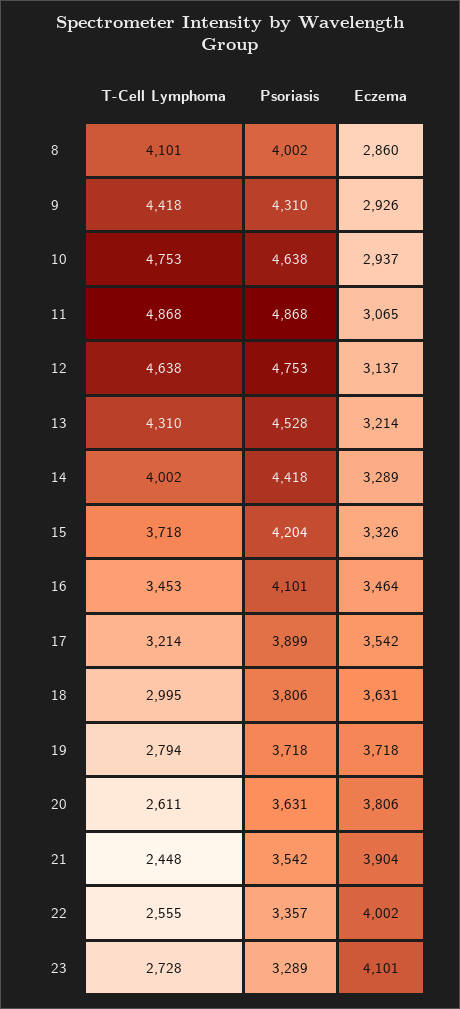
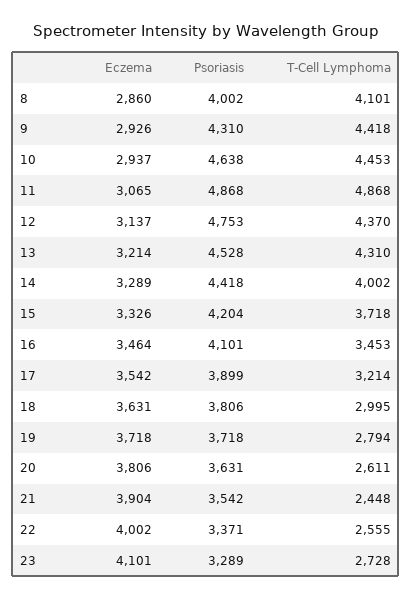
  {
    "T-Cell Lymphoma": {
      "8": 4101,
      "9": 4418,
-     "10": 4753,
+     "10": 4453,
      "11": 4868,
-     "12": 4638,
+     "12": 4370,
      "13": 4310,
      "14": 4002,
      "15": 3718,
      "16": 3453,
      "17": 3214,
      "18": 2995,
      "19": 2794,
      "20": 2611,
      "21": 2448,
      "22": 2555,
      "23": 2728
    },
    "Psoriasis": {
      "8": 4002,
      "9": 4310,
      "10": 4638,
      "11": 4868,
      "12": 4753,
      "13": 4528,
      "14": 4418,
      "15": 4204,
      "16": 4101,
      "17": 3899,
      "18": 3806,
      "19": 3718,
      "20": 3631,
      "21": 3542,
-     "22": 3357,
+     "22": 3371,
      "23": 3289
    },
    "Eczema": {
      "8": 2860,
      "9": 2926,
      "10": 2937,
      "11": 3065,
      "12": 3137,
      "13": 3214,
      "14": 3289,
      "15": 3326,
      "16": 3464,
      "17": 3542,
      "18": 3631,
      "19": 3718,
      "20": 3806,
      "21": 3904,
      "22": 4002,
      "23": 4101
    }
  }

